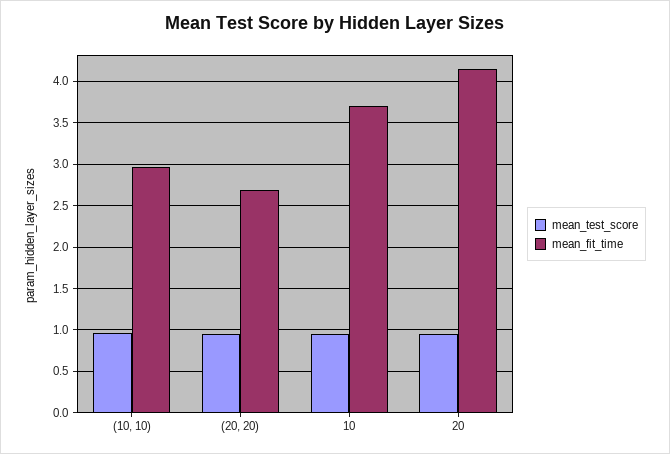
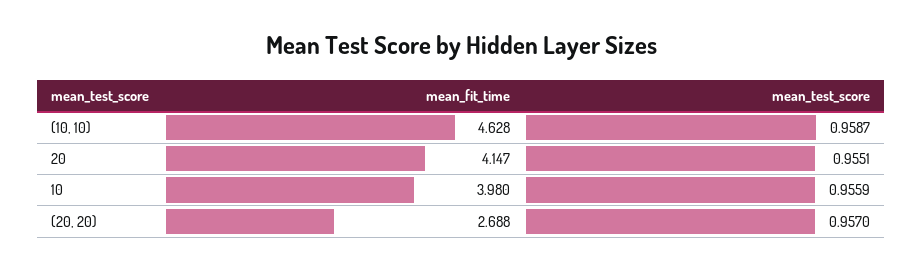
  {
    "mean_test_score": {
      "(10, 10)": 0.9587,
      "(20, 20)": 0.957,
      "10": 0.9559,
      "20": 0.9551
    },
    "mean_fit_time": {
-     "(10, 10)": 3,
+     "(10, 10)": 4.628,
      "(20, 20)": 2.688,
-     "10": 3.7,
+     "10": 3.98,
      "20": 4.147
    }
  }

